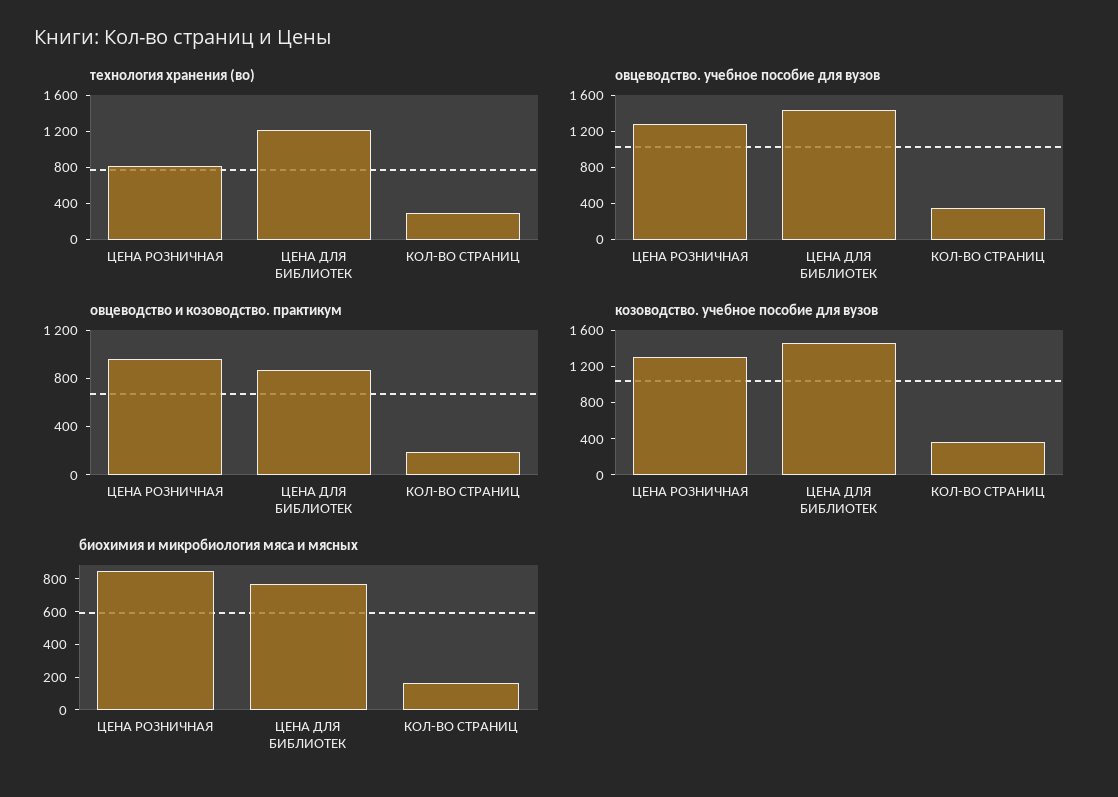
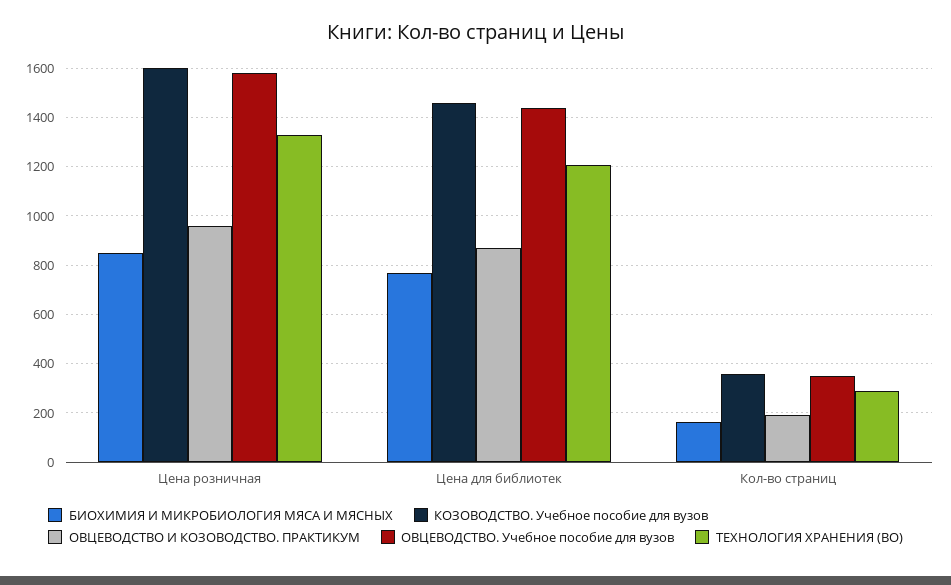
  {
    "технология хранения (во)": {
-     "ЦЕНА РОЗНИЧНАЯ": 800,
+     "ЦЕНА РОЗНИЧНАЯ": 1325,
      "ЦЕНА ДЛЯ БИБЛИОТЕК": 1200,
      "КОЛ-ВО СТРАНИЦ": 300
    },
    "овцеводство. учебное пособие для вузов": {
-     "ЦЕНА РОЗНИЧНАЯ": 1300,
+     "ЦЕНА РОЗНИЧНАЯ": 1575,
      "ЦЕНА ДЛЯ БИБЛИОТЕК": 1450,
      "КОЛ-ВО СТРАНИЦ": 350
    },
    "овцеводство и козоводство. практикум": {
      "ЦЕНА РОЗНИЧНАЯ": 950,
      "ЦЕНА ДЛЯ БИБЛИОТЕК": 875,
      "КОЛ-ВО СТРАНИЦ": 200
    },
    "козоводство. учебное пособие для вузов": {
-     "ЦЕНА РОЗНИЧНАЯ": 1300,
+     "ЦЕНА РОЗНИЧНАЯ": 1600,
      "ЦЕНА ДЛЯ БИБЛИОТЕК": 1450,
      "КОЛ-ВО СТРАНИЦ": 350
    },
    "биохимия и микробиология мяса и мясных": {
      "ЦЕНА РОЗНИЧНАЯ": 850,
      "ЦЕНА ДЛЯ БИБЛИОТЕК": 775,
      "КОЛ-ВО СТРАНИЦ": 175
    }
  }

